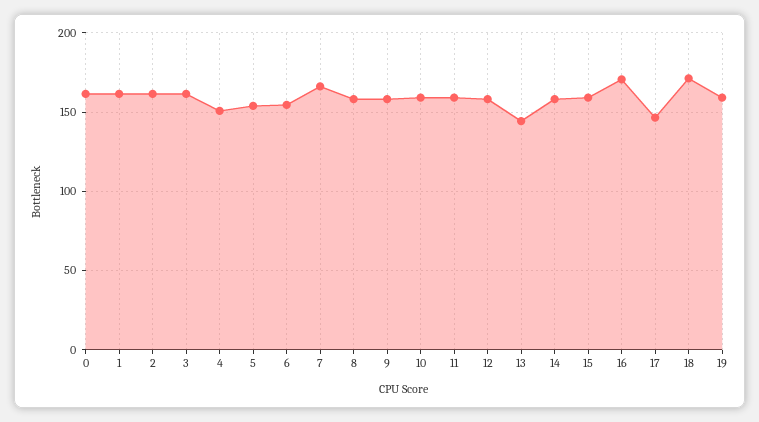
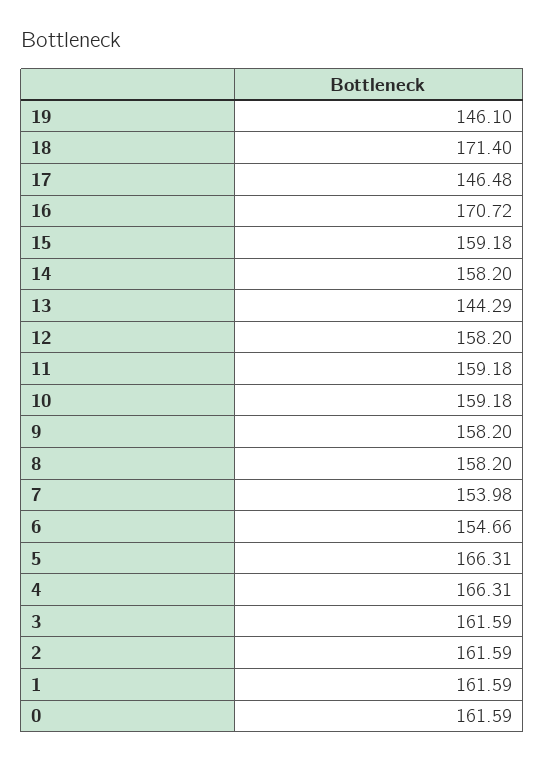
  {
    "0": 161.59,
    "1": 161.59,
    "2": 161.59,
    "3": 161.59,
-   "4": 150,
+   "4": 166.31,
-   "5": 155,
+   "5": 166.31,
    "6": 154.66,
-   "7": 165,
+   "7": 153.98,
    "8": 158.2,
    "9": 158.2,
    "10": 159.18,
    "11": 159.18,
    "12": 158.2,
    "13": 144.29,
    "14": 158.2,
    "15": 159.18,
    "16": 170.72,
    "17": 146.48,
    "18": 171.4,
-   "19": 160
+   "19": 146.1
  }

